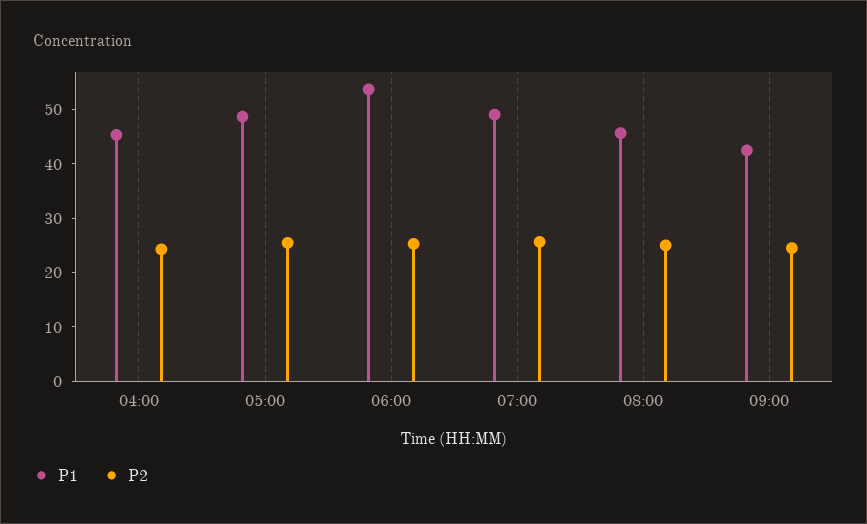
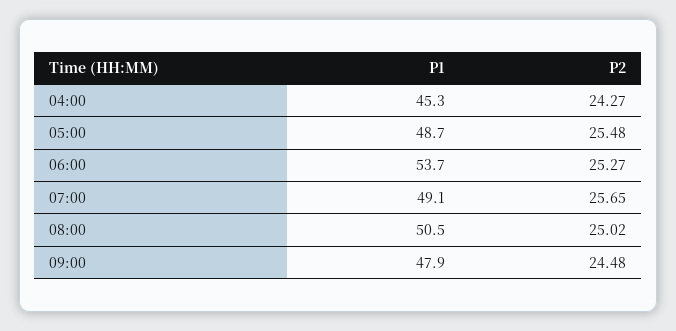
  {
    "P1": {
      "04:00": 45.3,
      "05:00": 48.7,
      "06:00": 53.7,
      "07:00": 49.1,
-     "08:00": 46,
+     "08:00": 50.5,
-     "09:00": 42
+     "09:00": 47.9
    },
    "P2": {
      "04:00": 24.27,
      "05:00": 25.48,
      "06:00": 25.27,
      "07:00": 25.65,
      "08:00": 25.02,
      "09:00": 24.48
    }
  }

